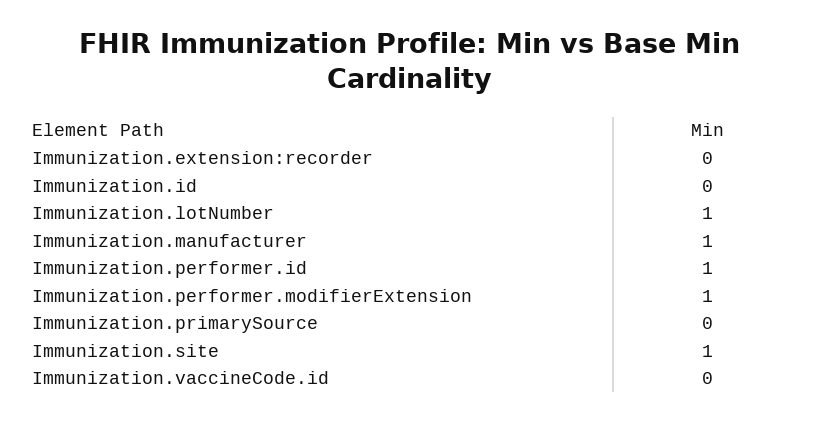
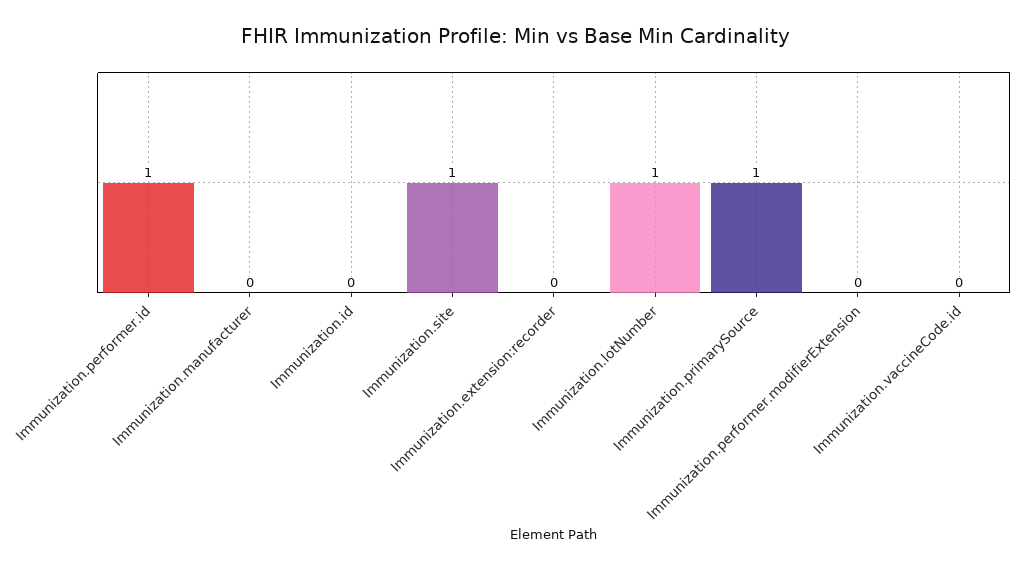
  {
    "Immunization.extension:recorder": 0,
    "Immunization.id": 0,
    "Immunization.lotNumber": 1,
-   "Immunization.manufacturer": 1,
+   "Immunization.manufacturer": 0,
    "Immunization.performer.id": 1,
-   "Immunization.performer.modifierExtension": 1,
+   "Immunization.performer.modifierExtension": 0,
-   "Immunization.primarySource": 0,
+   "Immunization.primarySource": 1,
    "Immunization.site": 1,
    "Immunization.vaccineCode.id": 0
  }

